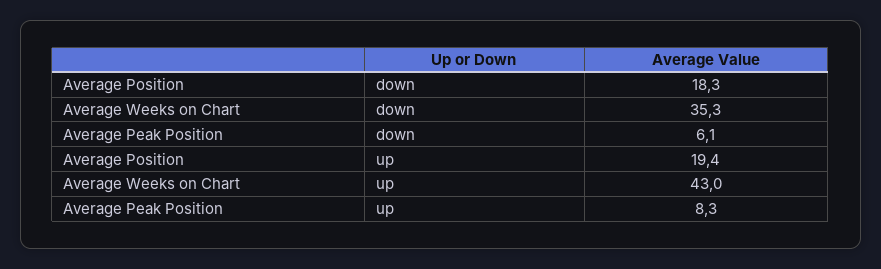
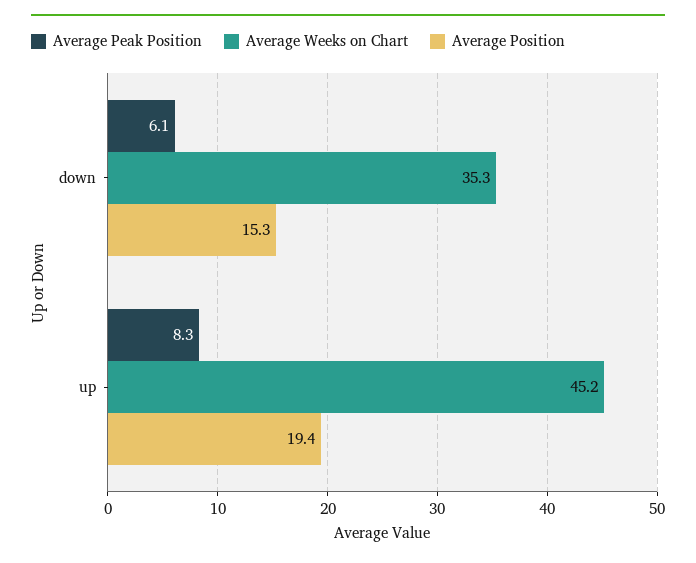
  {
    "Average Position": {
-     "down": 18.3,
+     "down": 15.3,
      "up": 19.4
    },
    "Average Weeks on Chart": {
      "down": 35.3,
-     "up": 43
+     "up": 45.2
    },
    "Average Peak Position": {
      "down": 6.1,
      "up": 8.3
    }
  }

